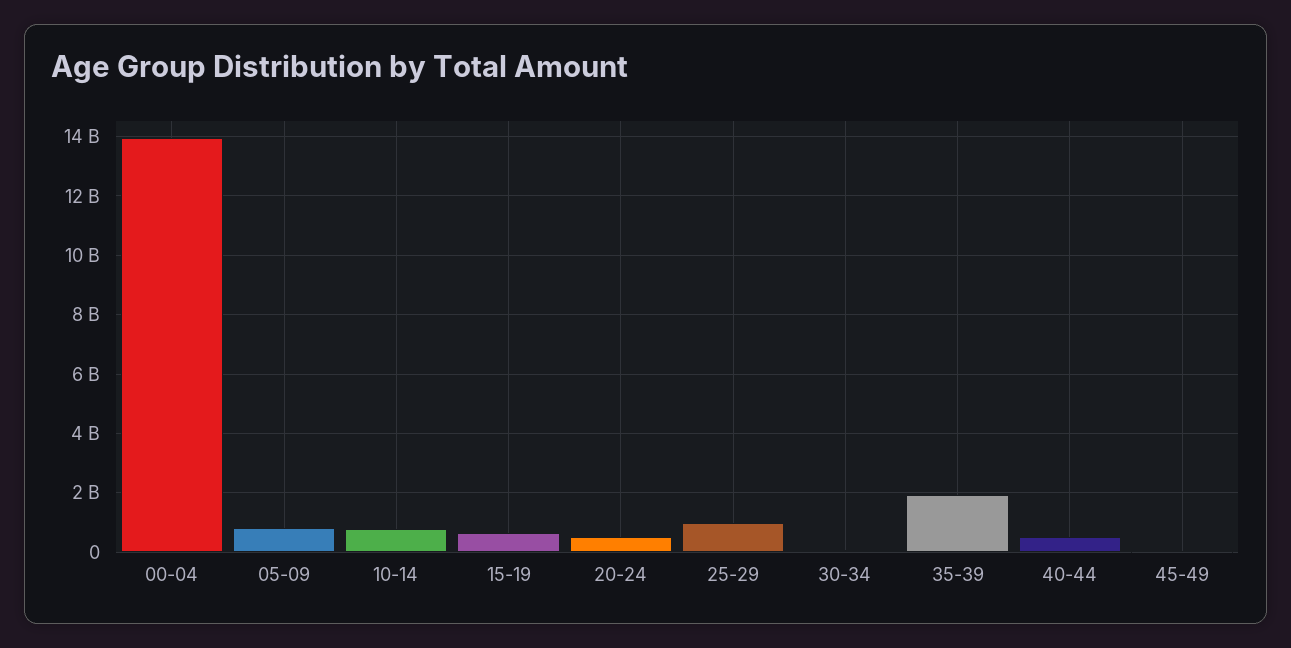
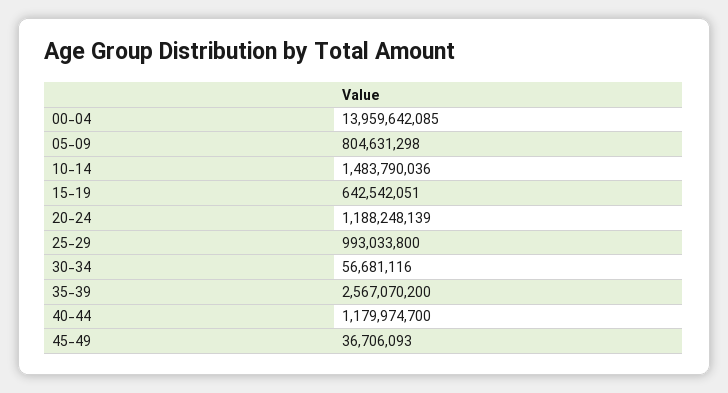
  {
    "00-04": 13959642085,
    "05-09": 804631298,
-   "10-14": 750000000,
+   "10-14": 1483790036,
    "15-19": 642542051,
-   "20-24": 500000000,
+   "20-24": 1188248139,
    "25-29": 993033800,
    "30-34": 56681116,
-   "35-39": 2000000000,
+   "35-39": 2567070200,
-   "40-44": 500000000,
+   "40-44": 1179974700,
    "45-49": 36706093
  }

